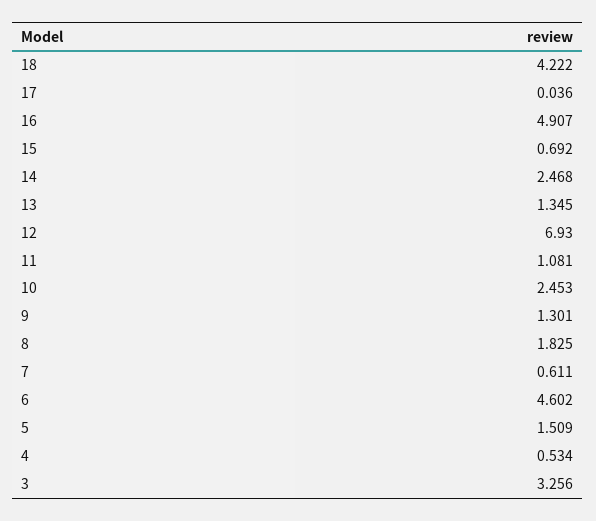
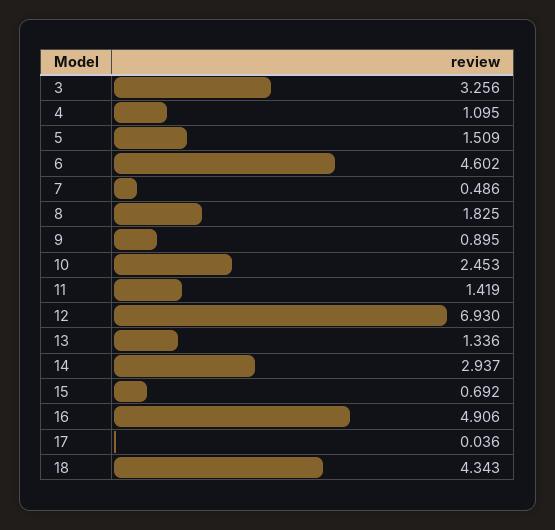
  {
-   "18": 4.222,
+   "18": 4.343,
    "17": 0.036,
-   "16": 4.907,
+   "16": 4.906,
    "15": 0.692,
-   "14": 2.468,
+   "14": 2.937,
-   "13": 1.345,
+   "13": 1.336,
    "12": 6.93,
-   "11": 1.081,
+   "11": 1.419,
    "10": 2.453,
-   "9": 1.301,
+   "9": 0.895,
    "8": 1.825,
-   "7": 0.611,
+   "7": 0.486,
    "6": 4.602,
    "5": 1.509,
-   "4": 0.534,
+   "4": 1.095,
    "3": 3.256
  }

